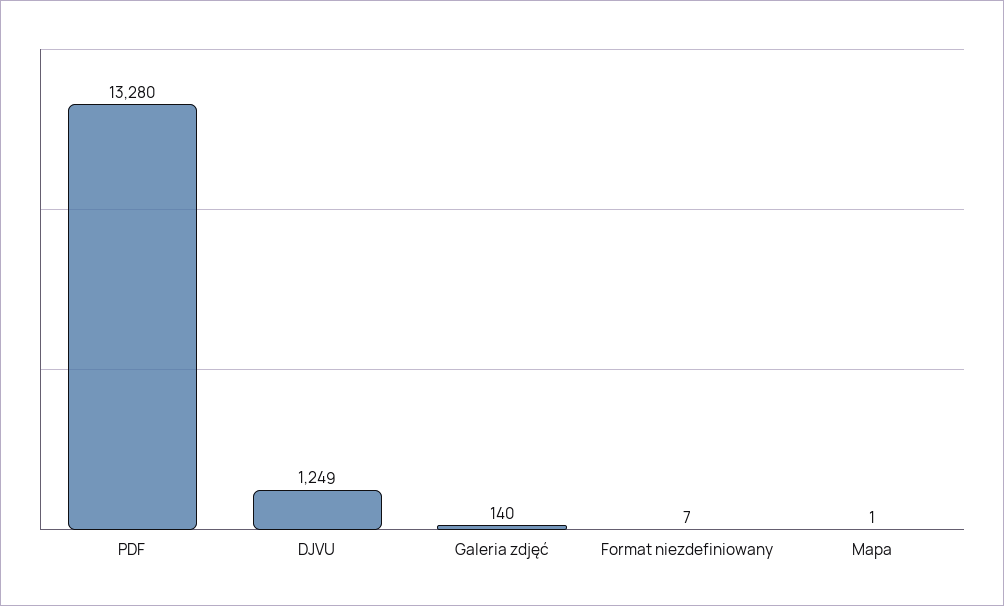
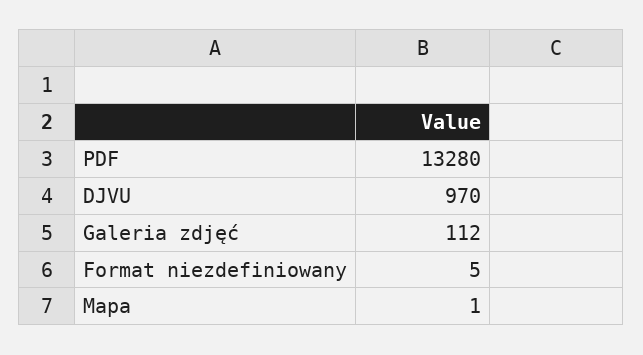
  {
    "PDF": 13280,
-   "DJVU": 1249,
+   "DJVU": 970,
-   "Galeria zdjęć": 140,
+   "Galeria zdjęć": 112,
-   "Format niezdefiniowany": 7,
+   "Format niezdefiniowany": 5,
    "Mapa": 1
  }

